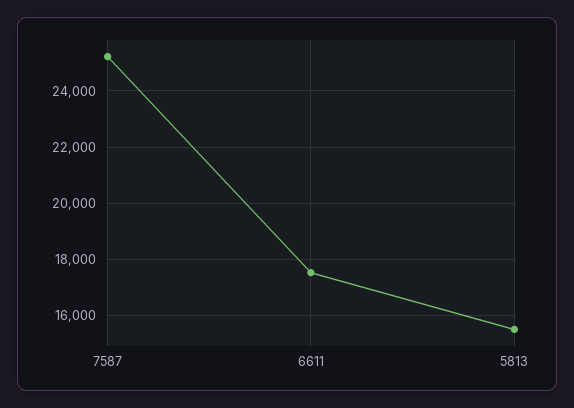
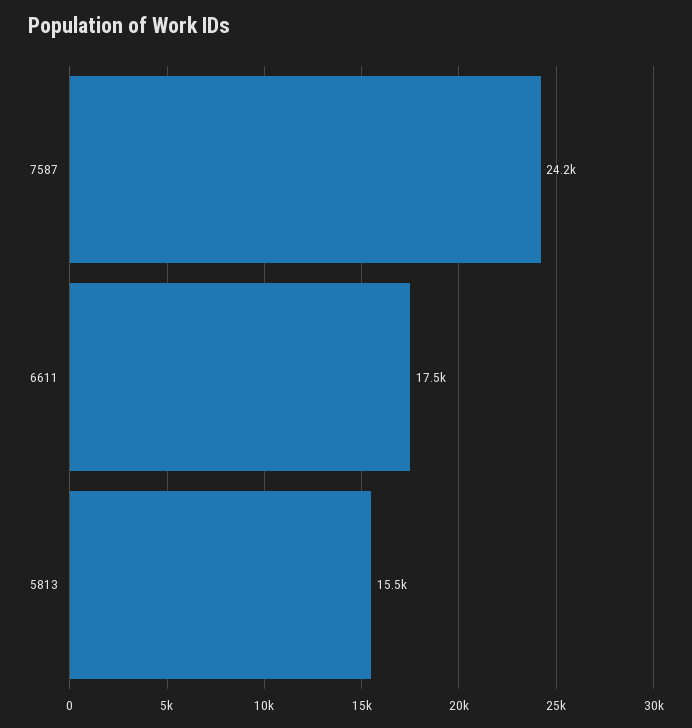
  {
-   "7587": 25250,
+   "7587": 24200,
    "6611": 17500,
    "5813": 15500
  }

